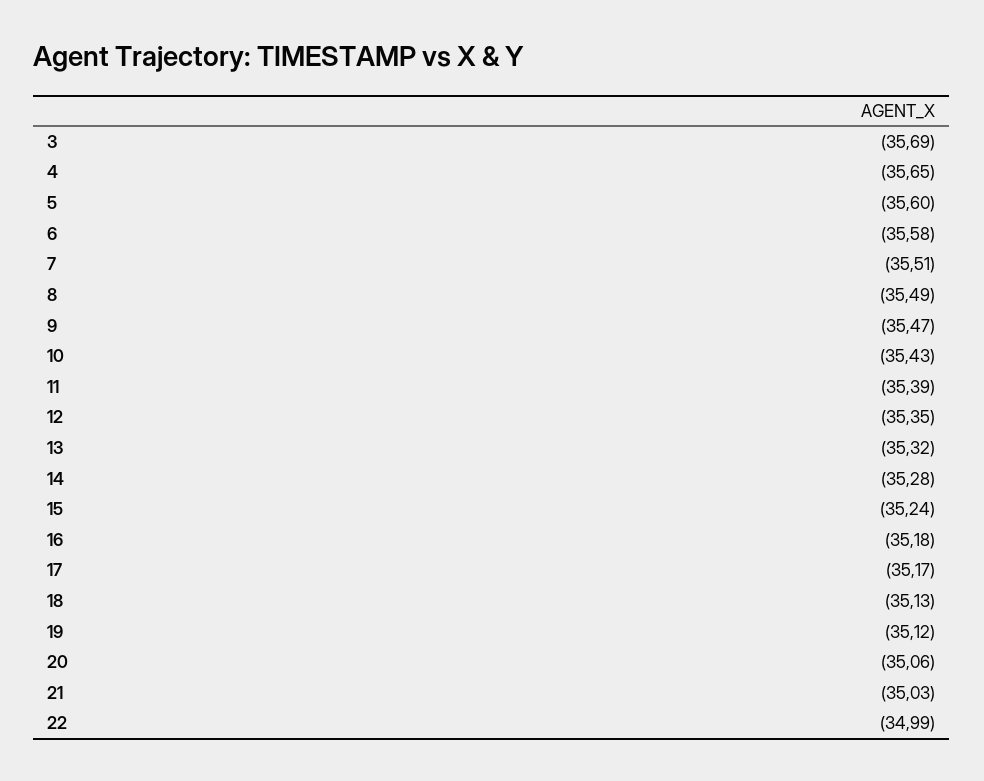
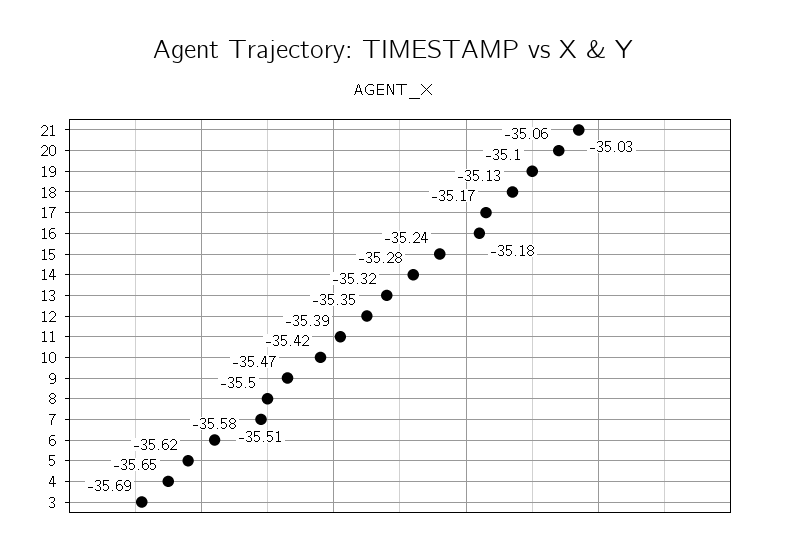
  {
    "3": -35.69,
    "4": -35.65,
-   "5": -35.6,
+   "5": -35.62,
    "6": -35.58,
    "7": -35.51,
-   "8": -35.49,
+   "8": -35.5,
    "9": -35.47,
-   "10": -35.43,
+   "10": -35.42,
    "11": -35.39,
    "12": -35.35,
    "13": -35.32,
    "14": -35.28,
    "15": -35.24,
    "16": -35.18,
    "17": -35.17,
    "18": -35.13,
-   "19": -35.12,
+   "19": -35.1,
    "20": -35.06,
-   "21": -35.03,
+   "21": -35.03
-   "22": -34.99
  }

